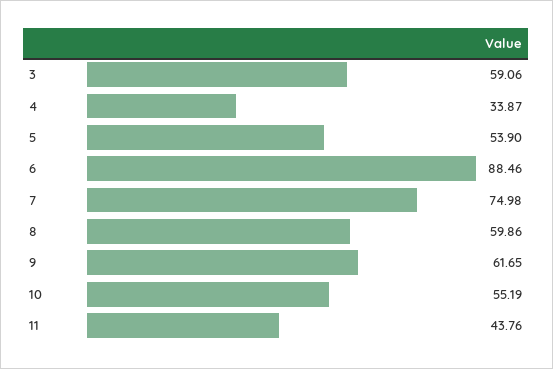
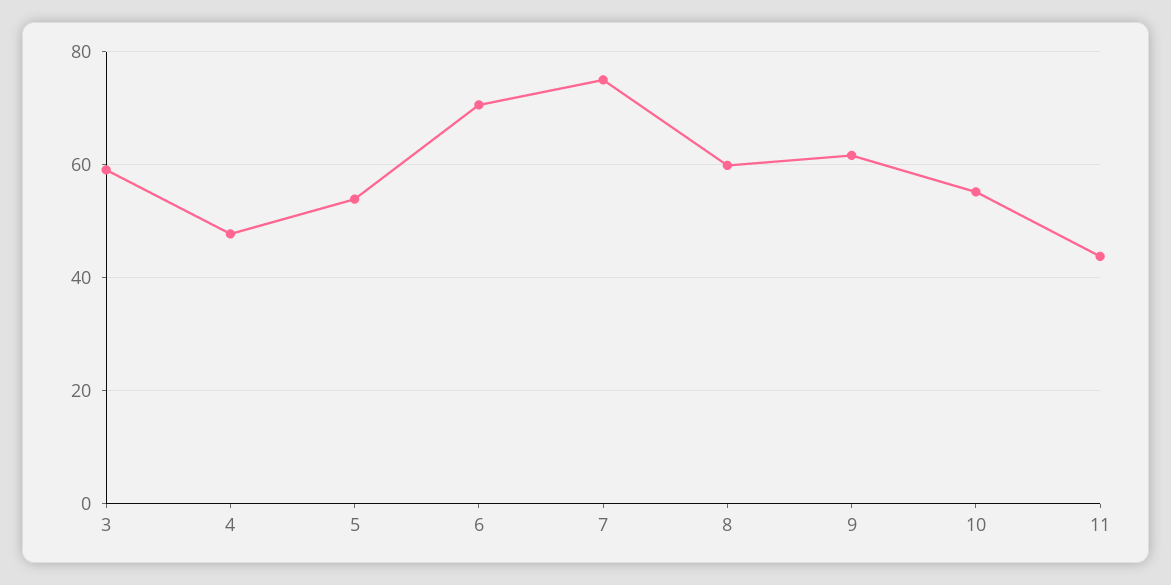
  {
    "3": 59.06,
-   "4": 33.87,
+   "4": 48,
    "5": 53.9,
-   "6": 88.46,
+   "6": 70,
    "7": 74.98,
    "8": 59.86,
    "9": 61.65,
    "10": 55.19,
    "11": 43.76
  }

